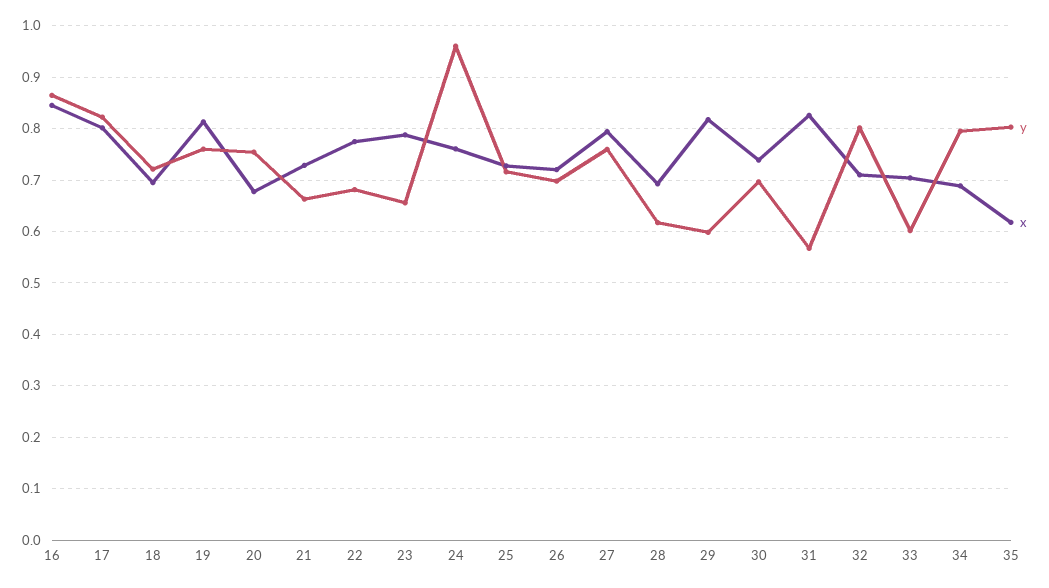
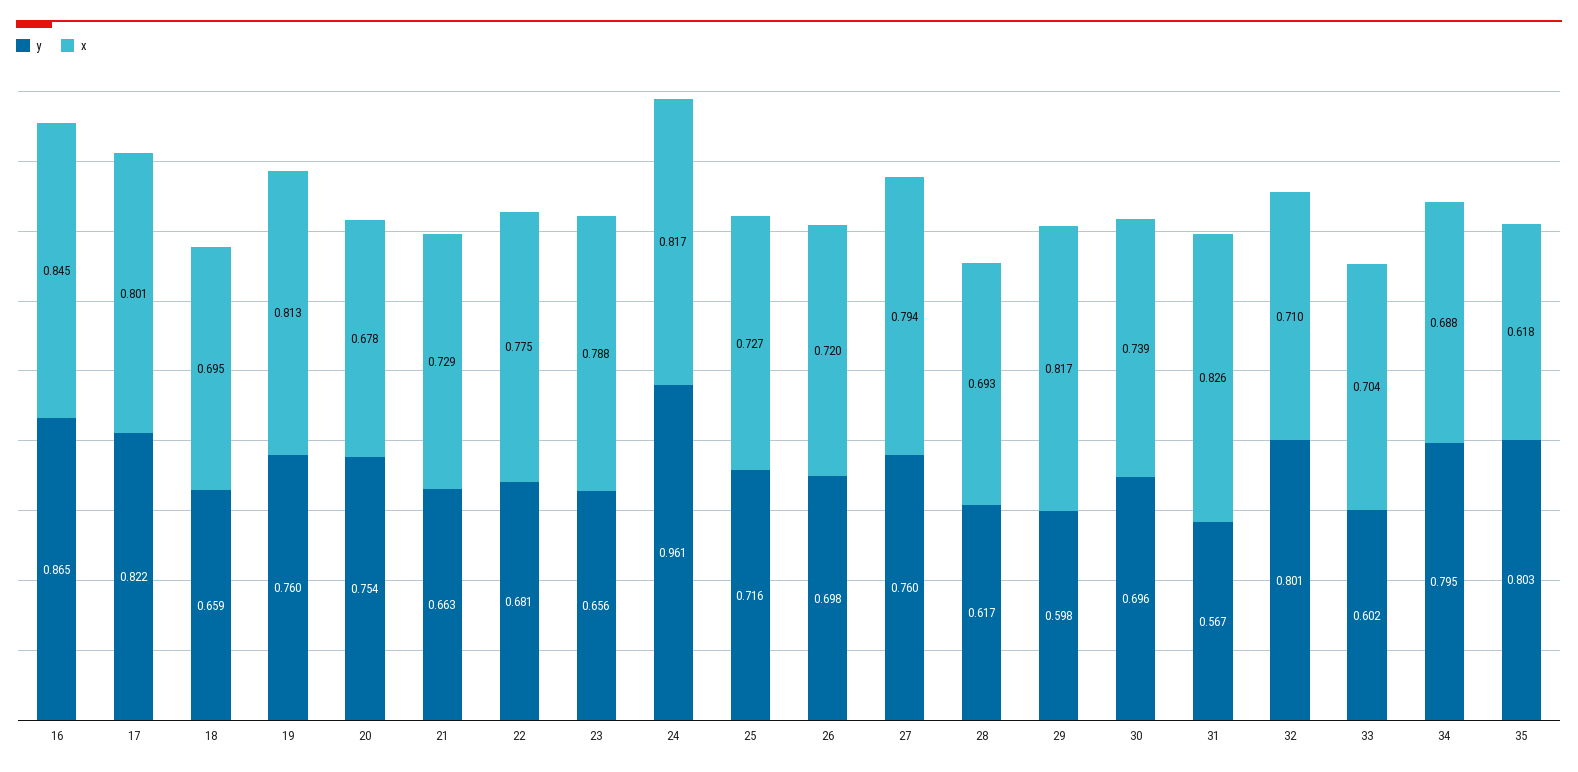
  {
    "y": {
      "16": 0.865,
      "17": 0.822,
-     "18": 0.72,
+     "18": 0.659,
      "19": 0.76,
      "20": 0.754,
      "21": 0.663,
      "22": 0.681,
      "23": 0.656,
      "24": 0.961,
      "25": 0.716,
      "26": 0.698,
      "27": 0.76,
      "28": 0.617,
      "29": 0.598,
      "30": 0.696,
      "31": 0.567,
      "32": 0.801,
      "33": 0.602,
      "34": 0.795,
      "35": 0.803
    },
    "x": {
      "16": 0.845,
      "17": 0.801,
      "18": 0.695,
      "19": 0.813,
      "20": 0.678,
      "21": 0.729,
      "22": 0.775,
      "23": 0.788,
-     "24": 0.76,
+     "24": 0.817,
      "25": 0.727,
      "26": 0.72,
      "27": 0.794,
      "28": 0.693,
      "29": 0.817,
      "30": 0.739,
      "31": 0.826,
      "32": 0.71,
      "33": 0.704,
      "34": 0.688,
      "35": 0.618
    }
  }

